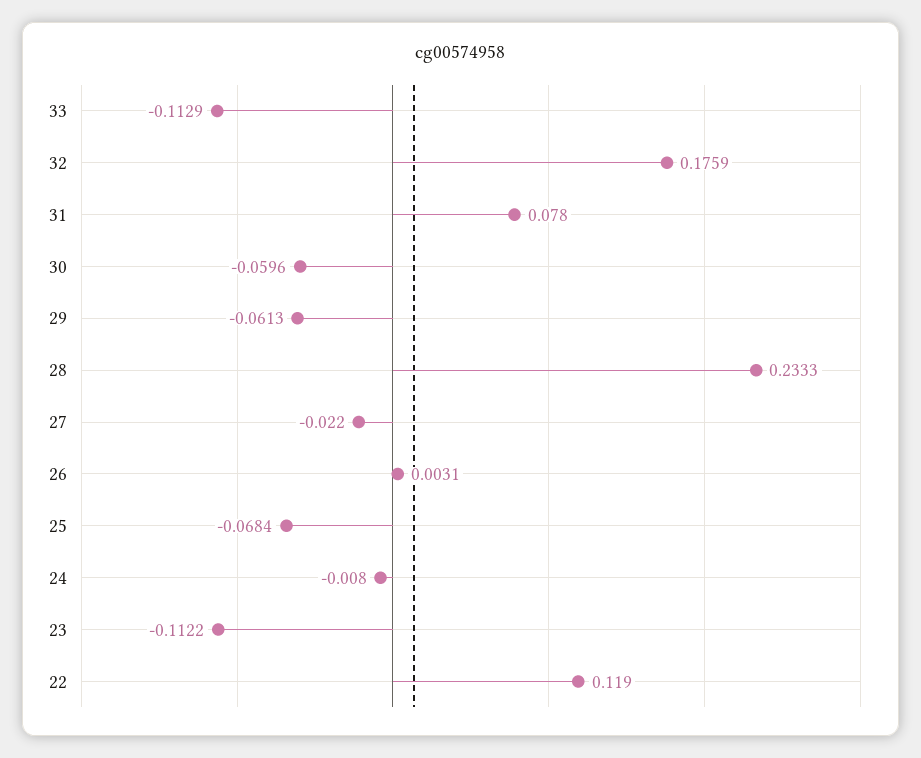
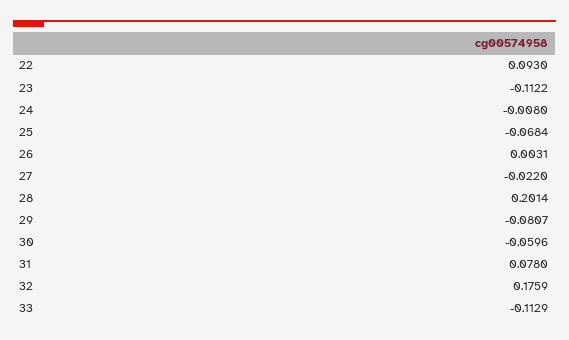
  {
    "33": -0.1129,
    "32": 0.1759,
    "31": 0.078,
    "30": -0.0596,
-   "29": -0.0613,
+   "29": -0.0807,
-   "28": 0.2333,
+   "28": 0.2014,
    "27": -0.022,
    "26": 0.0031,
    "25": -0.0684,
    "24": -0.008,
    "23": -0.1122,
-   "22": 0.119
+   "22": 0.093
  }

